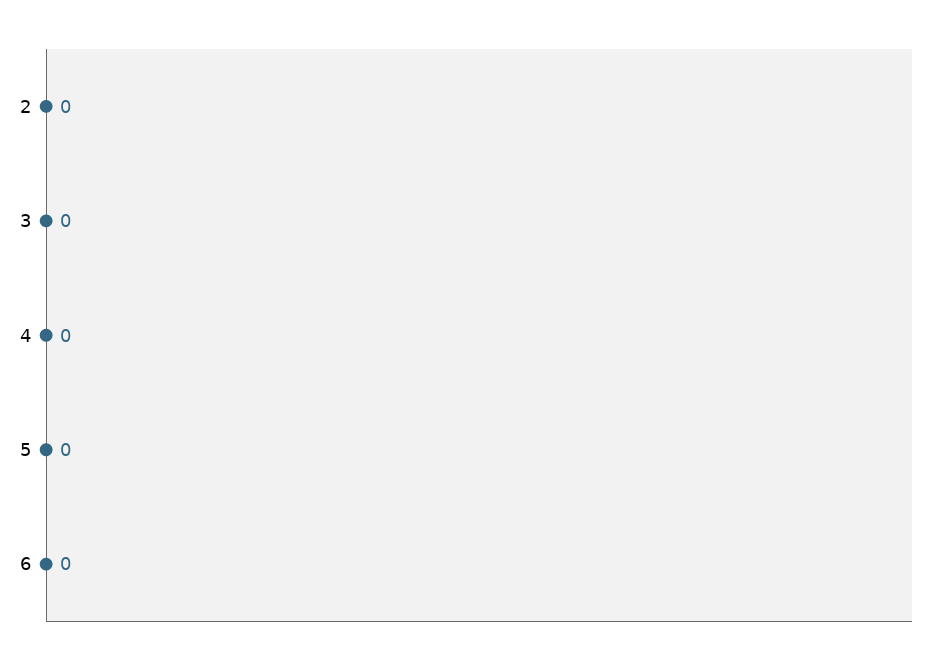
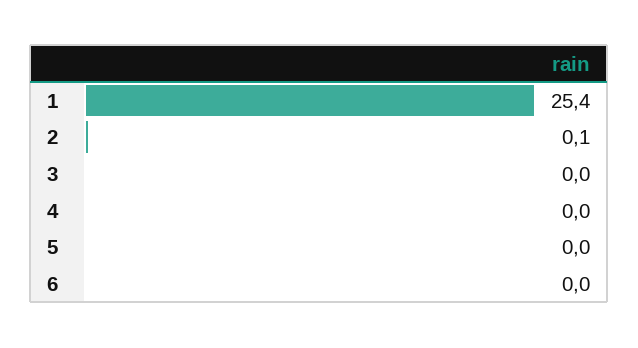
  {
-   "2": 0,
+   "2": 0.1,
    "3": 0,
    "4": 0,
    "5": 0,
-   "6": 0
+   "6": 0,
+   "1": 25.4
  }

